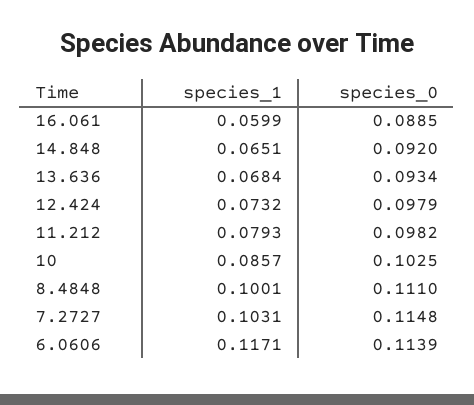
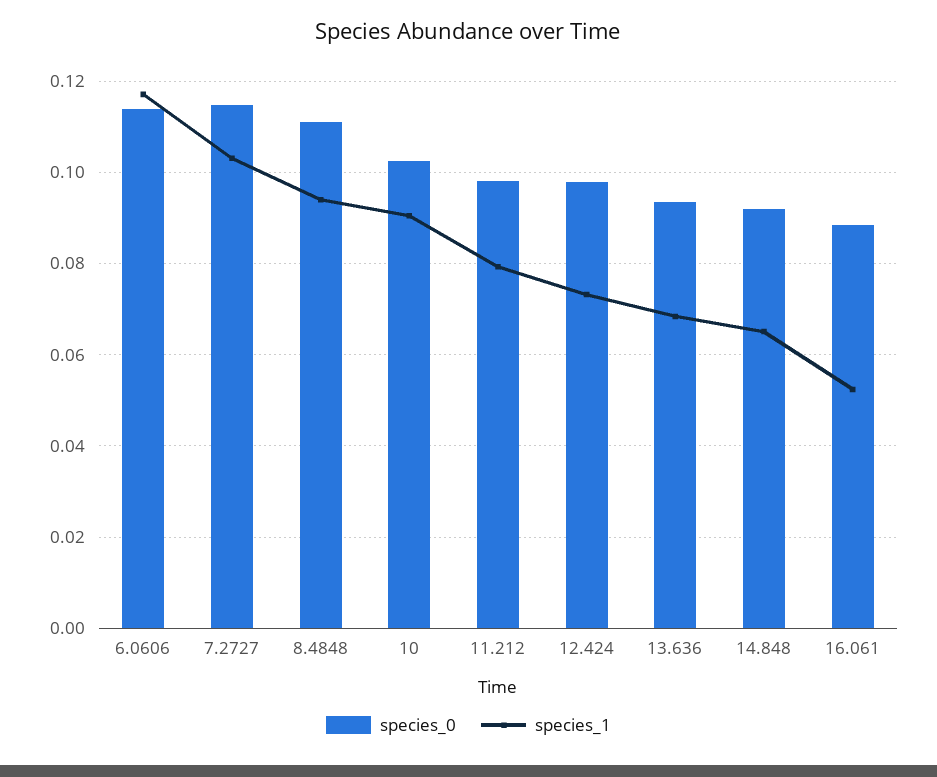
  {
    "species_1": {
-     "16.061": 0.0599,
+     "16.061": 0.052,
      "14.848": 0.0651,
      "13.636": 0.0684,
      "12.424": 0.0732,
      "11.212": 0.0793,
-     "10": 0.0857,
+     "10": 0.09,
-     "8.4848": 0.1001,
+     "8.4848": 0.094,
      "7.2727": 0.1031,
      "6.0606": 0.1171
    },
    "species_0": {
      "16.061": 0.0885,
      "14.848": 0.092,
      "13.636": 0.0934,
      "12.424": 0.0979,
      "11.212": 0.0982,
      "10": 0.1025,
      "8.4848": 0.111,
      "7.2727": 0.1148,
      "6.0606": 0.1139
    }
  }

